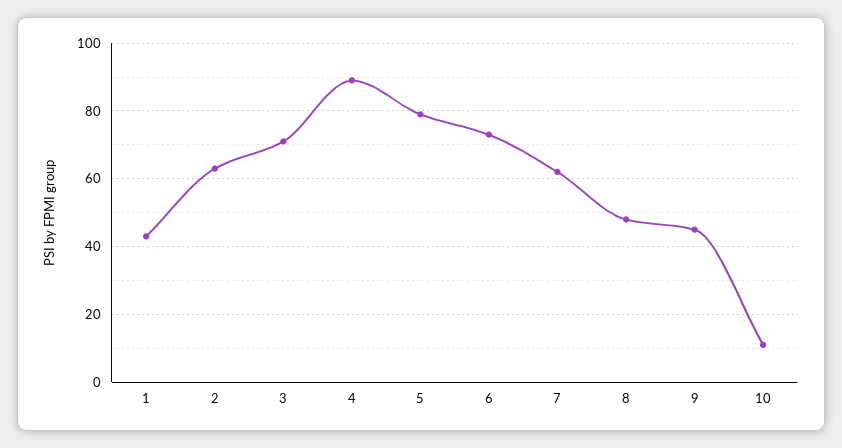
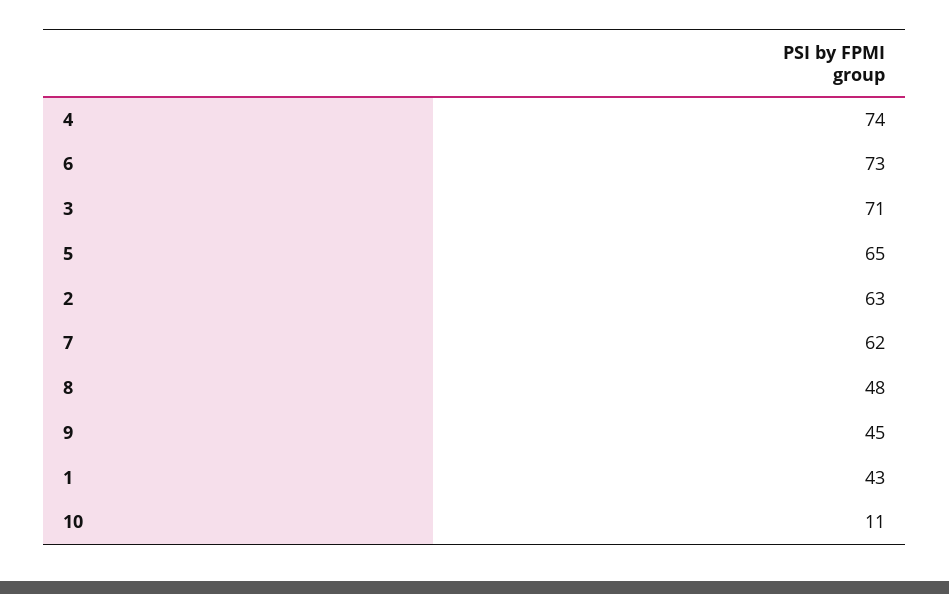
  {
    "1": 43,
    "2": 63,
    "3": 71,
-   "4": 90,
+   "4": 74,
-   "5": 80,
+   "5": 65,
    "6": 73,
    "7": 62,
    "8": 48,
    "9": 45,
    "10": 11
  }

